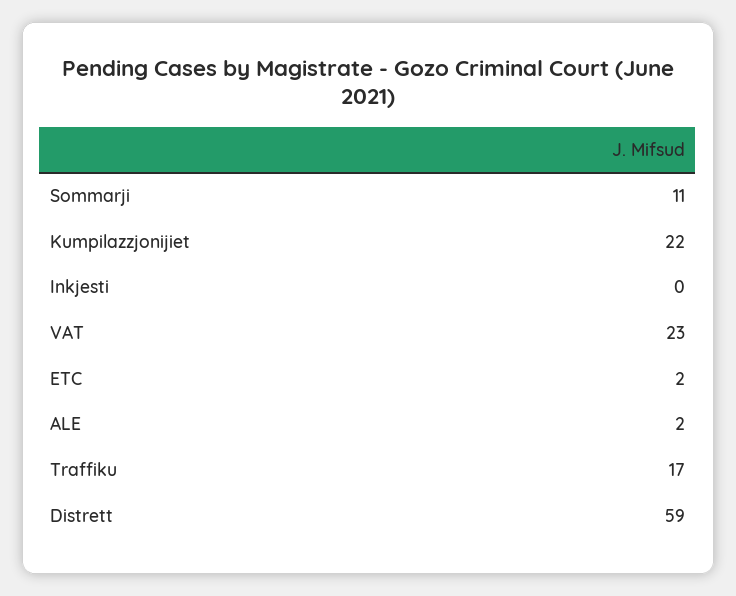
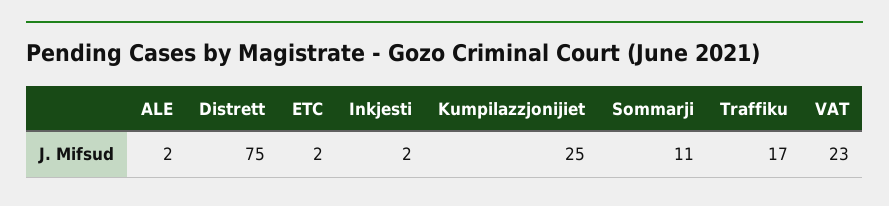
  {
    "Sommarji": 11,
-   "Kumpilazzjonijiet": 22,
+   "Kumpilazzjonijiet": 25,
-   "Inkjesti": 0,
+   "Inkjesti": 2,
    "VAT": 23,
    "ETC": 2,
    "ALE": 2,
    "Traffiku": 17,
-   "Distrett": 59
+   "Distrett": 75
  }

